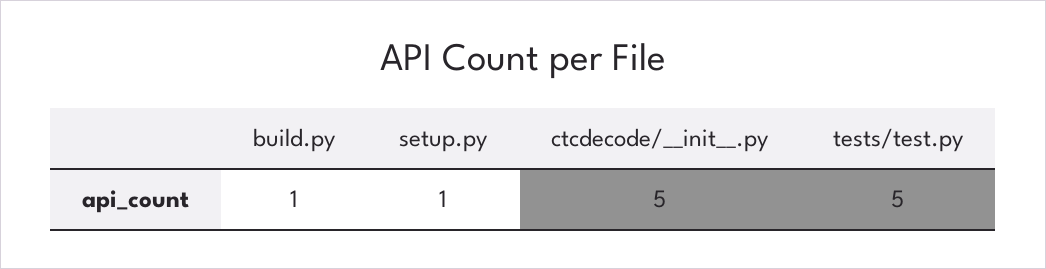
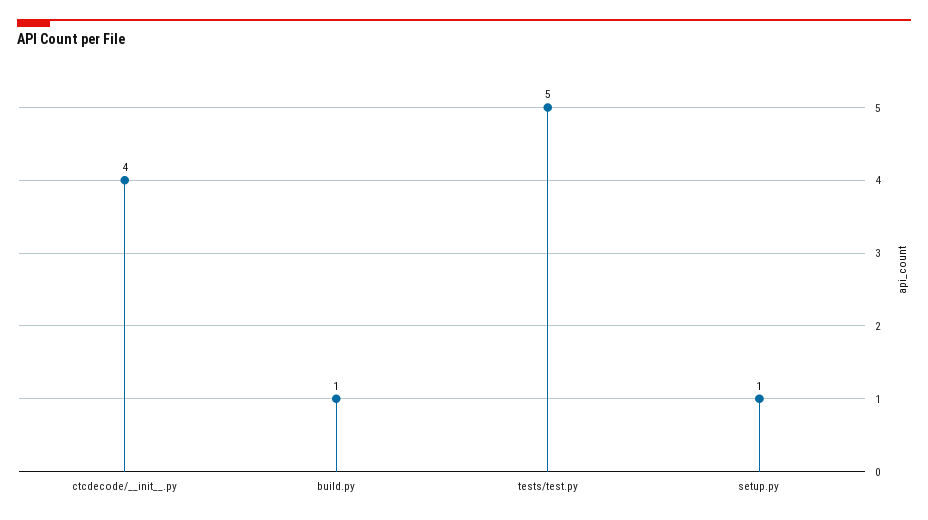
  {
    "build.py": 1,
    "setup.py": 1,
-   "ctcdecode/__init__.py": 5,
+   "ctcdecode/__init__.py": 4,
    "tests/test.py": 5
  }

